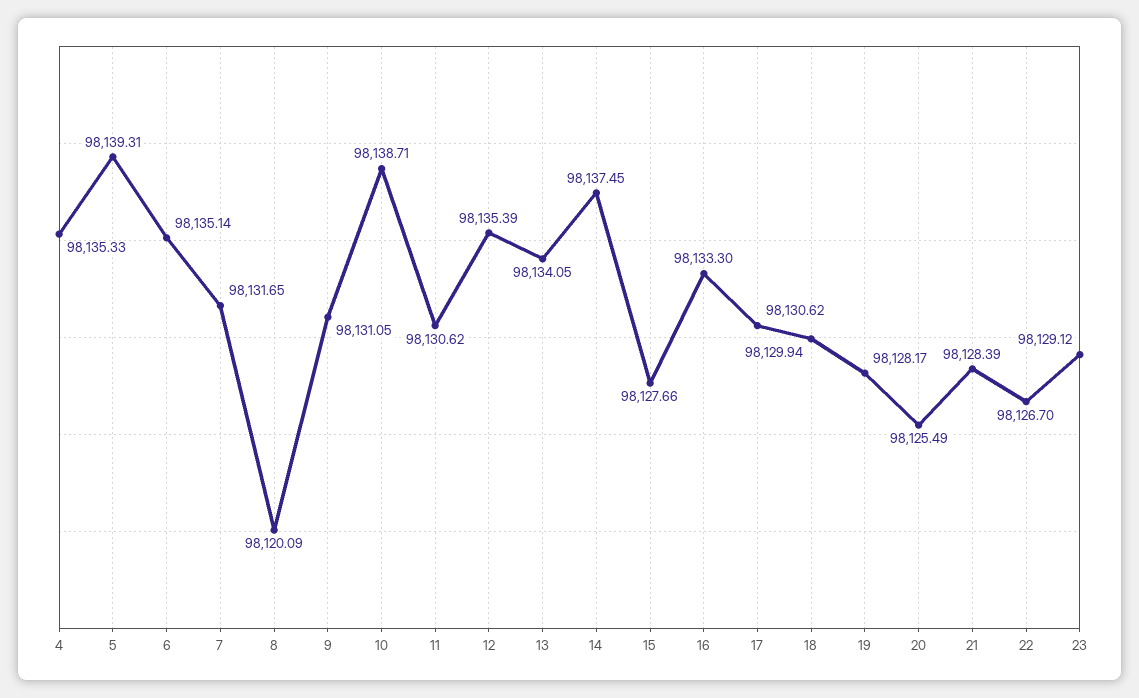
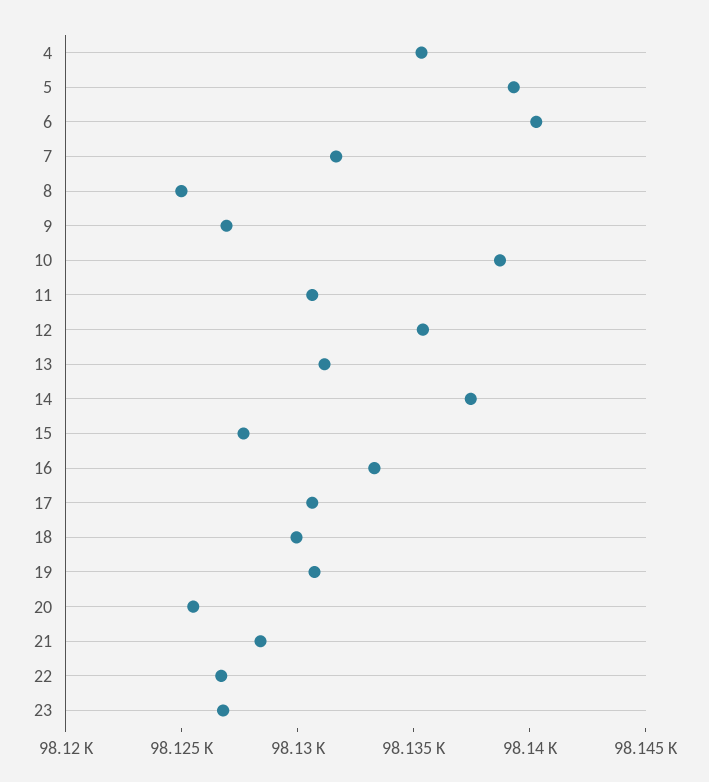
  {
    "4": 98135.33,
    "5": 98139.31,
-   "6": 98135.14,
+   "6": 98140,
    "7": 98131.65,
-   "8": 98120.09,
+   "8": 98125,
-   "9": 98131.05,
+   "9": 98127,
    "10": 98138.71,
    "11": 98130.62,
    "12": 98135.39,
-   "13": 98134.05,
+   "13": 98131,
    "14": 98137.45,
    "15": 98127.66,
    "16": 98133.3,
    "17": 98130.62,
    "18": 98129.94,
-   "19": 98128.17,
+   "19": 98131,
    "20": 98125.49,
    "21": 98128.39,
    "22": 98126.7,
-   "23": 98129.12
+   "23": 98127
  }

